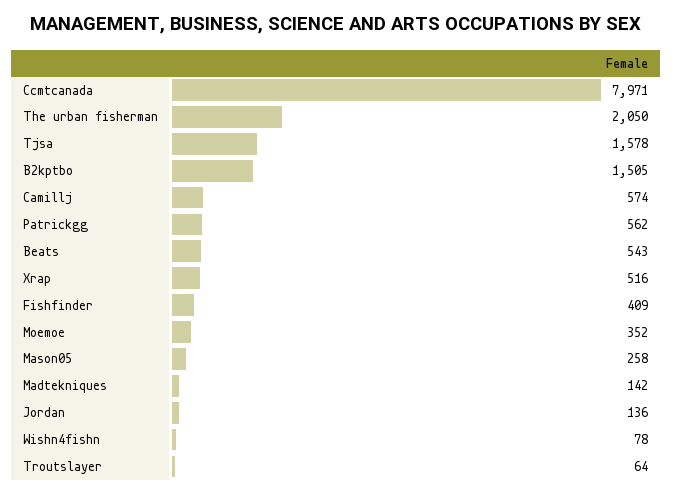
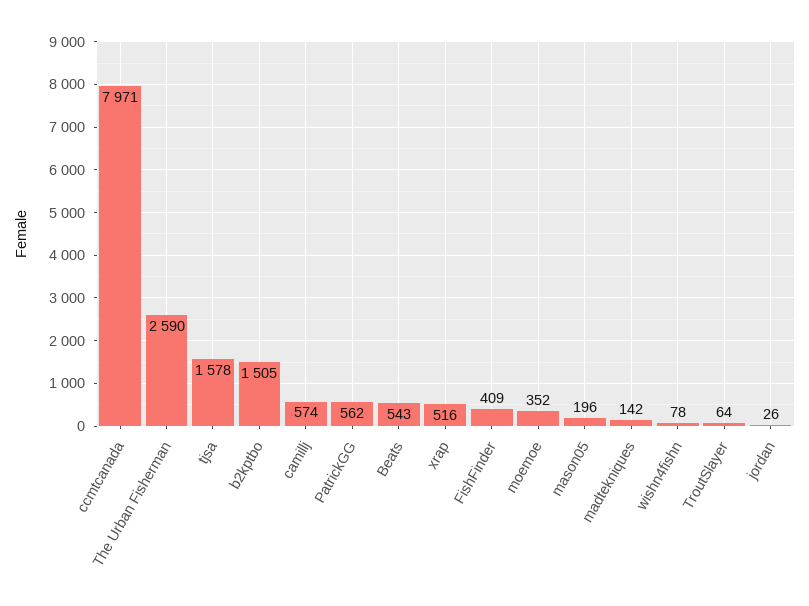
  {
    "Ccmtcanada": 7971,
-   "The urban fisherman": 2050,
+   "The urban fisherman": 2590,
    "Tjsa": 1578,
    "B2kptbo": 1505,
    "Camillj": 574,
    "Patrickgg": 562,
    "Beats": 543,
    "Xrap": 516,
    "Fishfinder": 409,
    "Moemoe": 352,
-   "Mason05": 258,
+   "Mason05": 196,
    "Madtekniques": 142,
-   "Jordan": 136,
+   "Jordan": 26,
    "Wishn4fishn": 78,
    "Troutslayer": 64
  }

